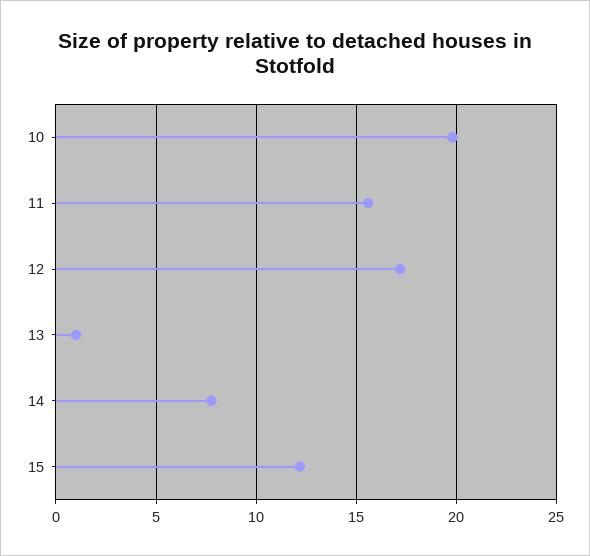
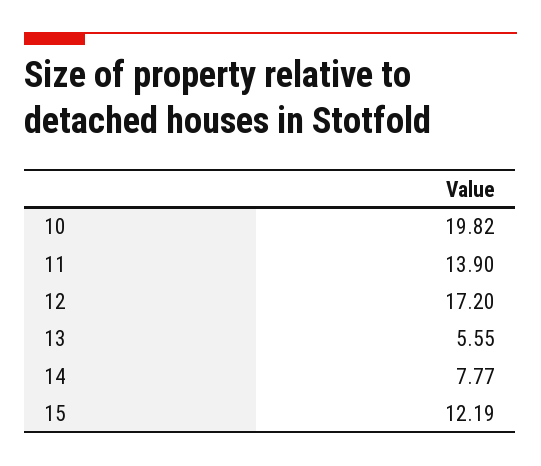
  {
    "10": 19.82,
-   "11": 15.5,
+   "11": 13.9,
    "12": 17.2,
-   "13": 1,
+   "13": 5.55,
    "14": 7.77,
    "15": 12.19
  }

